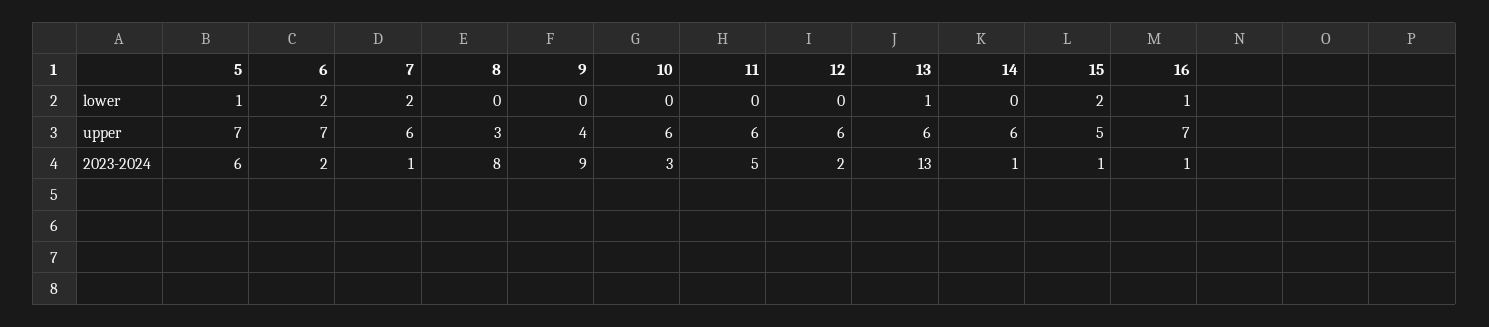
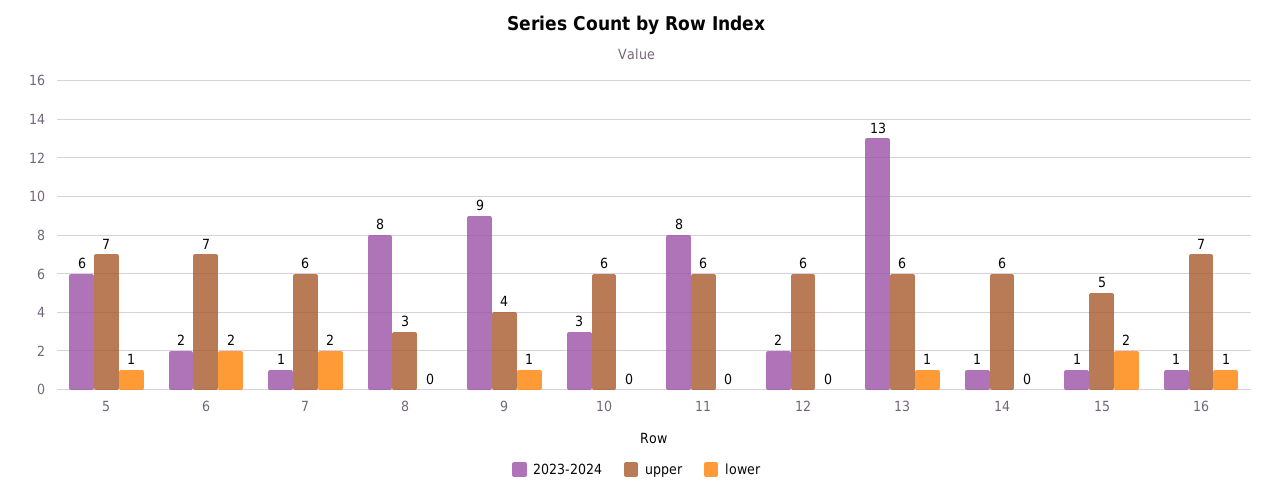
  {
    "lower": {
      "5": 1,
      "6": 2,
      "7": 2,
      "8": 0,
-     "9": 0,
+     "9": 1,
      "10": 0,
      "11": 0,
      "12": 0,
      "13": 1,
      "14": 0,
      "15": 2,
      "16": 1
    },
    "upper": {
      "5": 7,
      "6": 7,
      "7": 6,
      "8": 3,
      "9": 4,
      "10": 6,
      "11": 6,
      "12": 6,
      "13": 6,
      "14": 6,
      "15": 5,
      "16": 7
    },
    "2023-2024": {
      "5": 6,
      "6": 2,
      "7": 1,
      "8": 8,
      "9": 9,
      "10": 3,
-     "11": 5,
+     "11": 8,
      "12": 2,
      "13": 13,
      "14": 1,
      "15": 1,
      "16": 1
    }
  }

